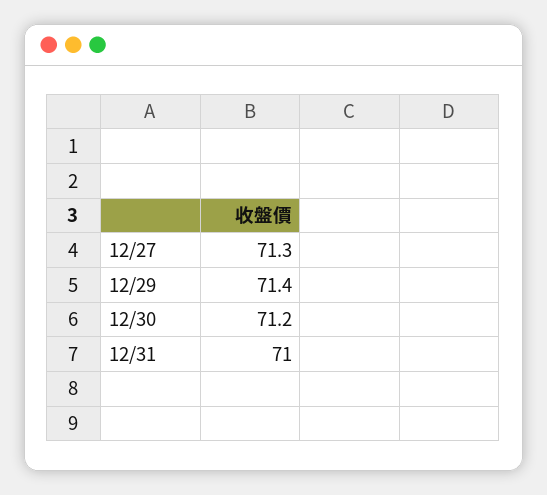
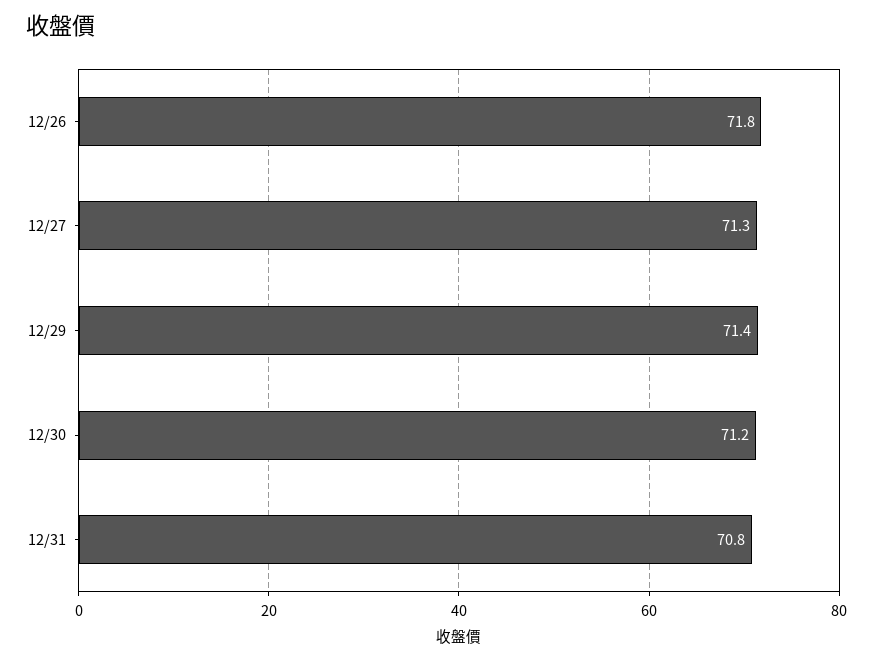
  {
    "12/27": 71.3,
    "12/29": 71.4,
    "12/30": 71.2,
-   "12/31": 71
+   "12/31": 70.8,
+   "12/26": 71.8
  }

